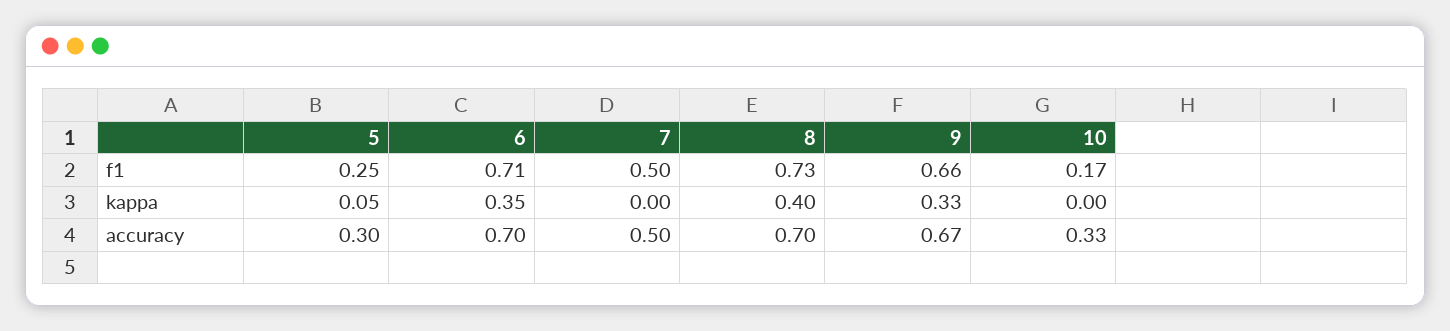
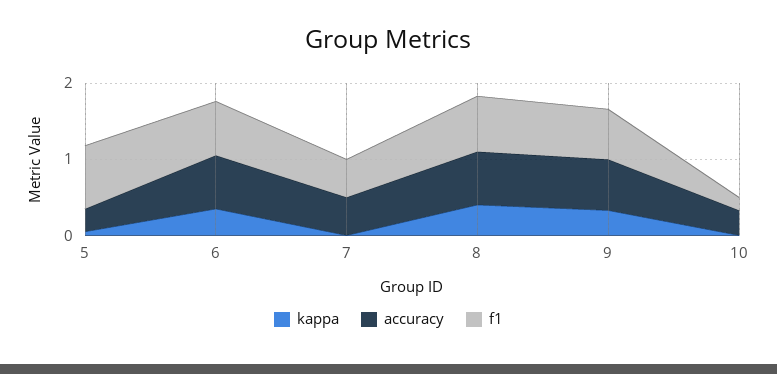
  {
    "f1": {
-     "5": 0.25,
+     "5": 0.8,
      "6": 0.71,
      "7": 0.5,
      "8": 0.73,
      "9": 0.66,
      "10": 0.17
    },
    "kappa": {
      "5": 0.05,
      "6": 0.35,
      "7": 0,
      "8": 0.4,
      "9": 0.33,
      "10": 0
    },
    "accuracy": {
      "5": 0.3,
      "6": 0.7,
      "7": 0.5,
      "8": 0.7,
      "9": 0.67,
      "10": 0.33
    }
  }

